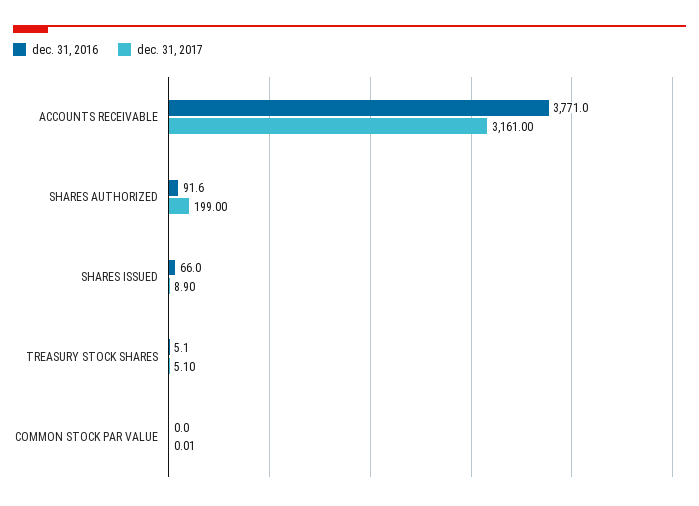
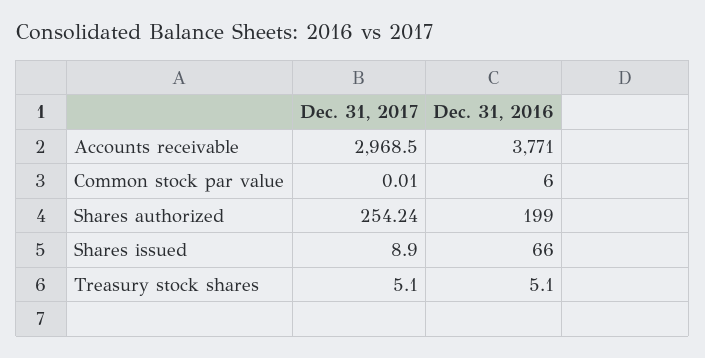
  {
    "dec. 31, 2016": {
      "ACCOUNTS RECEIVABLE": 3771,
-     "SHARES AUTHORIZED": 91.6,
+     "SHARES AUTHORIZED": 199,
      "SHARES ISSUED": 66,
      "TREASURY STOCK SHARES": 5.1,
-     "COMMON STOCK PAR VALUE": 0
+     "COMMON STOCK PAR VALUE": 6
    },
    "dec. 31, 2017": {
-     "ACCOUNTS RECEIVABLE": 3161,
+     "ACCOUNTS RECEIVABLE": 2968.5,
-     "SHARES AUTHORIZED": 199,
+     "SHARES AUTHORIZED": 254.24,
      "SHARES ISSUED": 8.9,
      "TREASURY STOCK SHARES": 5.1,
      "COMMON STOCK PAR VALUE": 0.01
    }
  }

